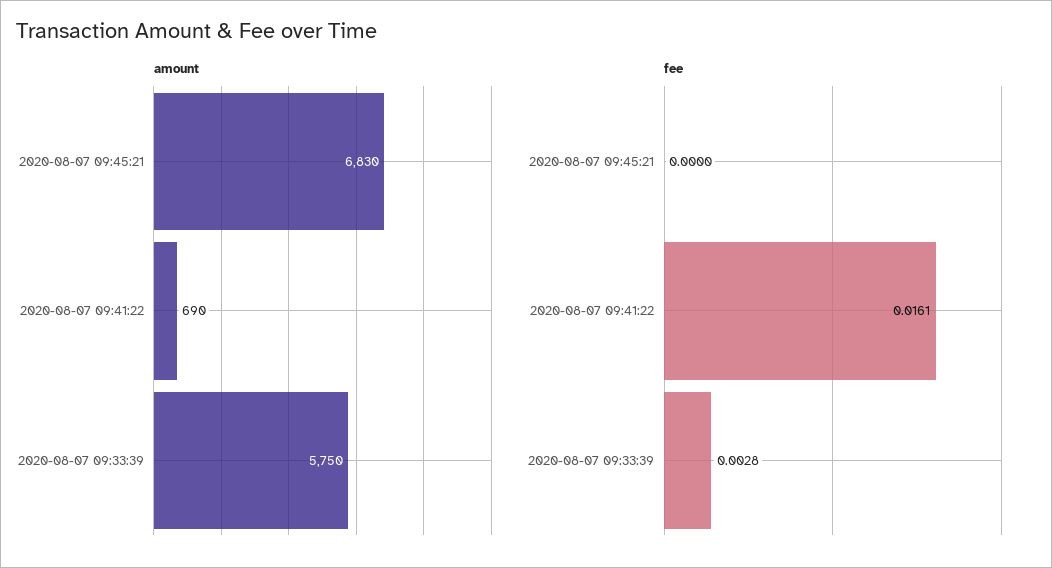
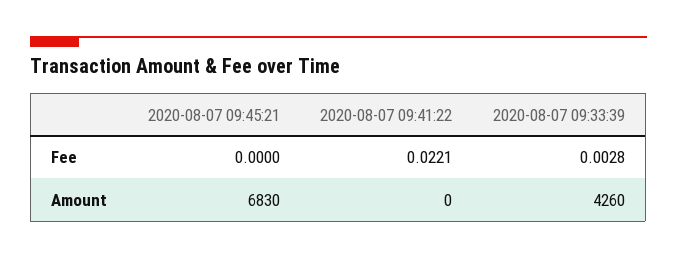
  {
    "amount": {
      "2020-08-07 09:45:21": 6830,
-     "2020-08-07 09:41:22": 690,
+     "2020-08-07 09:41:22": 0,
-     "2020-08-07 09:33:39": 5750
+     "2020-08-07 09:33:39": 4260
    },
    "fee": {
      "2020-08-07 09:45:21": 0,
-     "2020-08-07 09:41:22": 0.0161,
+     "2020-08-07 09:41:22": 0.0221,
      "2020-08-07 09:33:39": 0.0028
    }
  }

